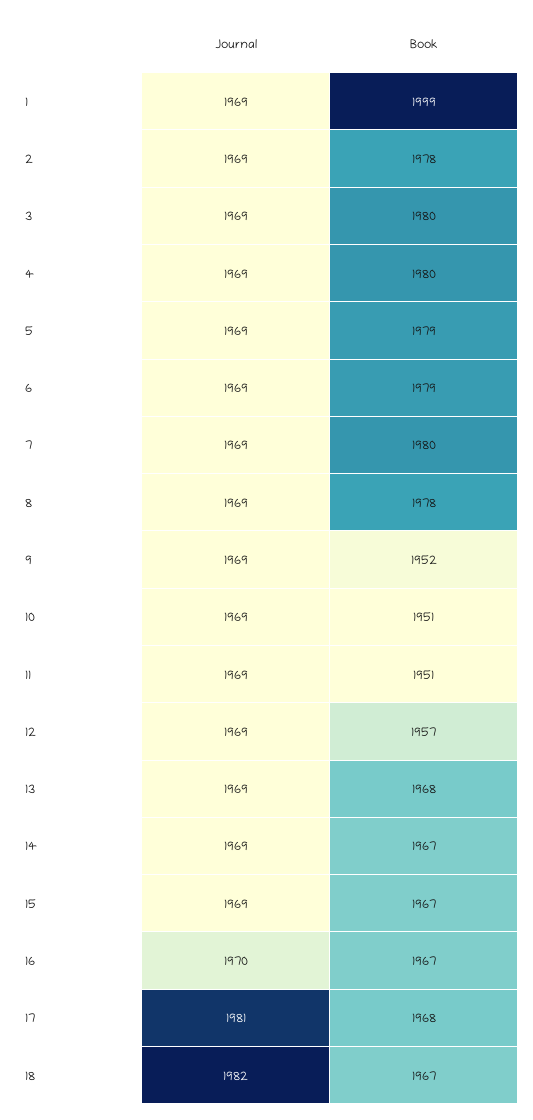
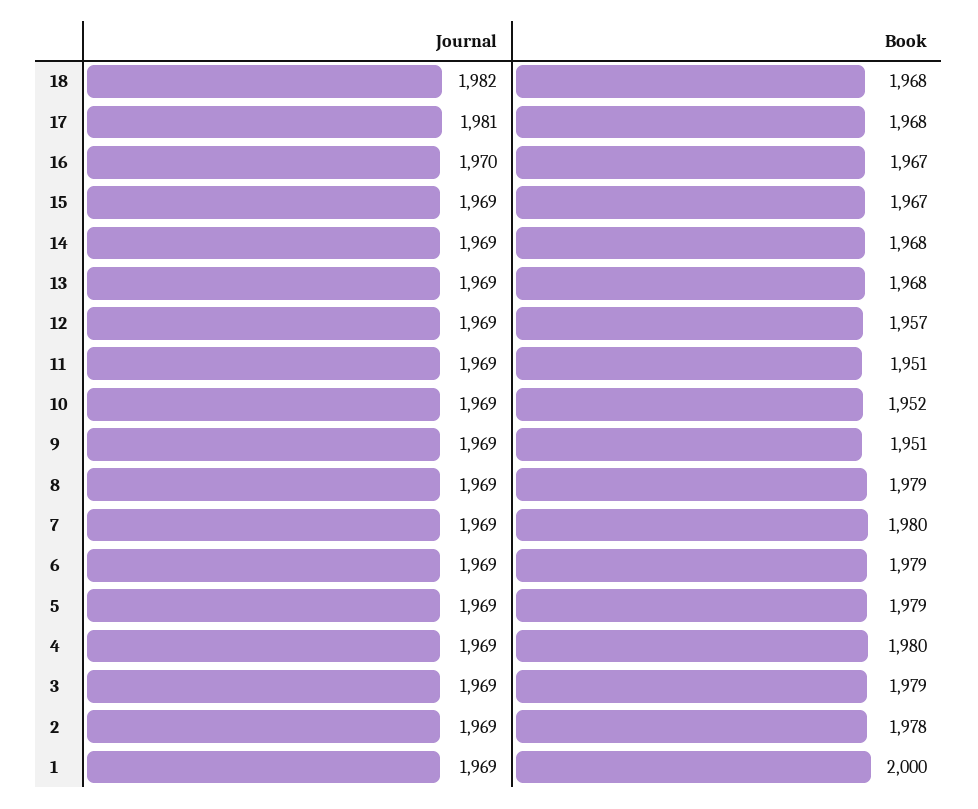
  {
    "Journal": {
      "1": 1969,
      "2": 1969,
      "3": 1969,
      "4": 1969,
      "5": 1969,
      "6": 1969,
      "7": 1969,
      "8": 1969,
      "9": 1969,
      "10": 1969,
      "11": 1969,
      "12": 1969,
      "13": 1969,
      "14": 1969,
      "15": 1969,
      "16": 1970,
      "17": 1981,
      "18": 1982
    },
    "Book": {
-     "1": 1999,
+     "1": 2000,
      "2": 1978,
-     "3": 1980,
+     "3": 1979,
      "4": 1980,
      "5": 1979,
      "6": 1979,
      "7": 1980,
-     "8": 1978,
+     "8": 1979,
-     "9": 1952,
+     "9": 1951,
-     "10": 1951,
+     "10": 1952,
      "11": 1951,
      "12": 1957,
      "13": 1968,
-     "14": 1967,
+     "14": 1968,
      "15": 1967,
      "16": 1967,
      "17": 1968,
-     "18": 1967
+     "18": 1968
    }
  }

